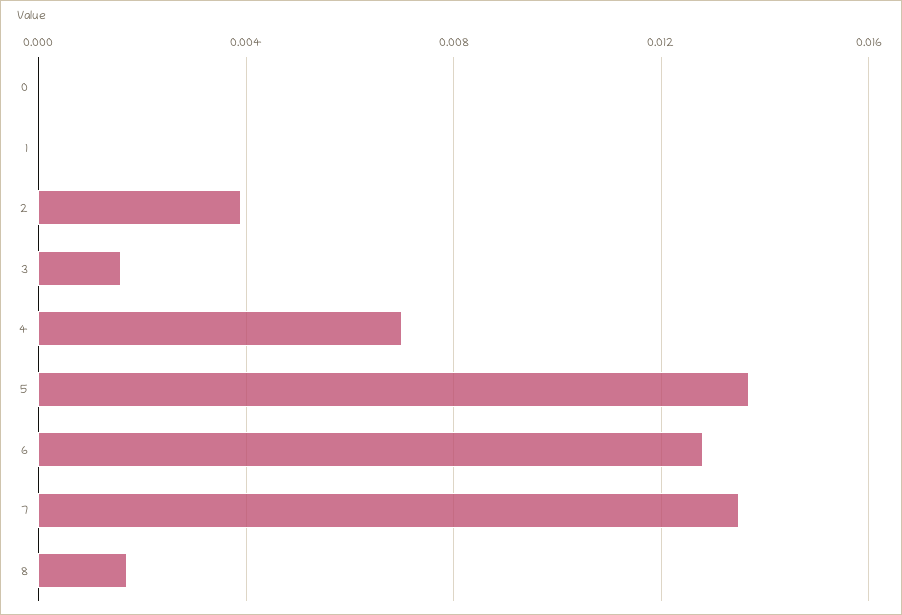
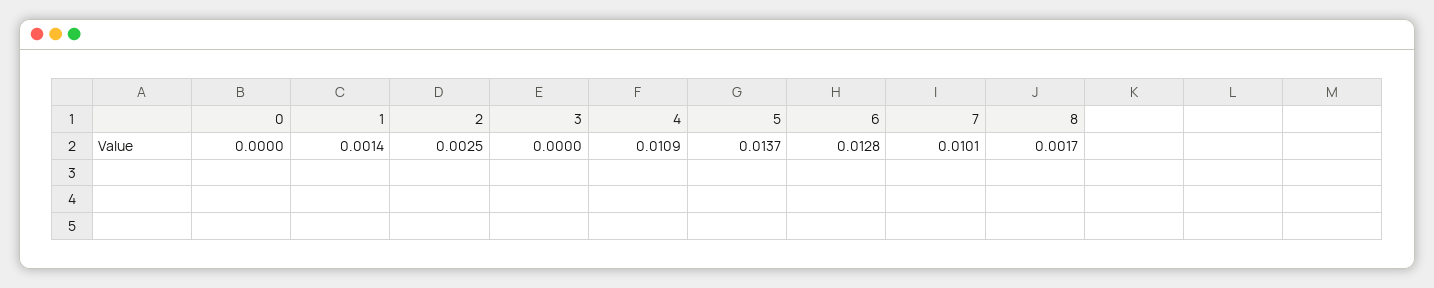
  {
    "0": 0,
-   "1": 0,
+   "1": 0.0014,
-   "2": 0.004,
+   "2": 0.0025,
-   "3": 0.0015,
+   "3": 0,
-   "4": 0.007,
+   "4": 0.0109,
    "5": 0.0137,
    "6": 0.0128,
-   "7": 0.0135,
+   "7": 0.0101,
    "8": 0.0017
  }

